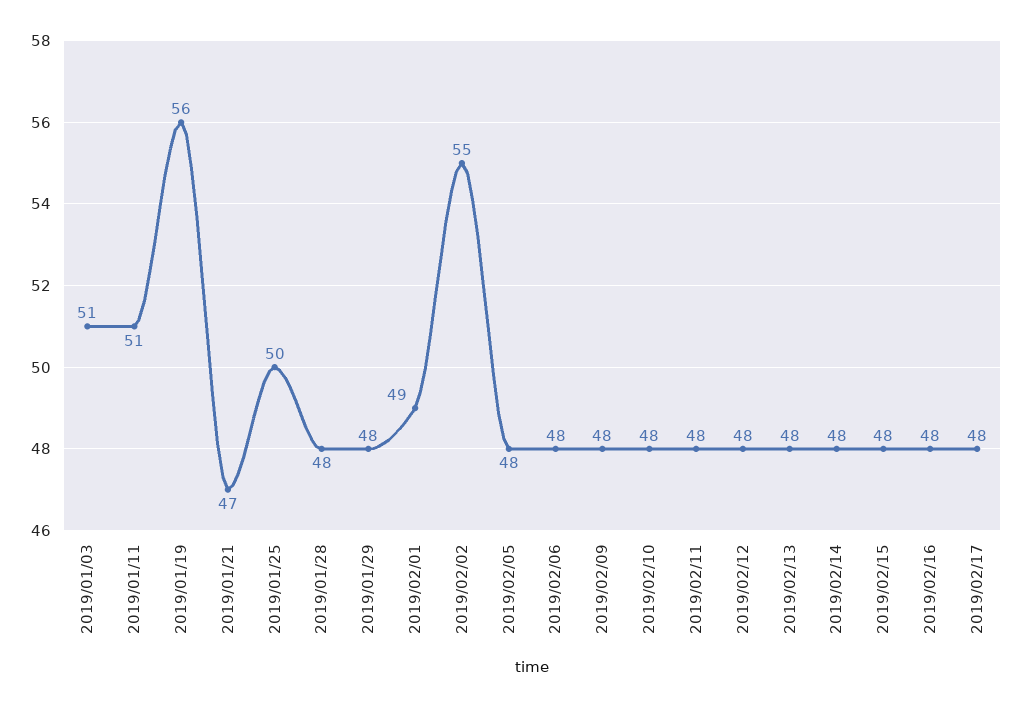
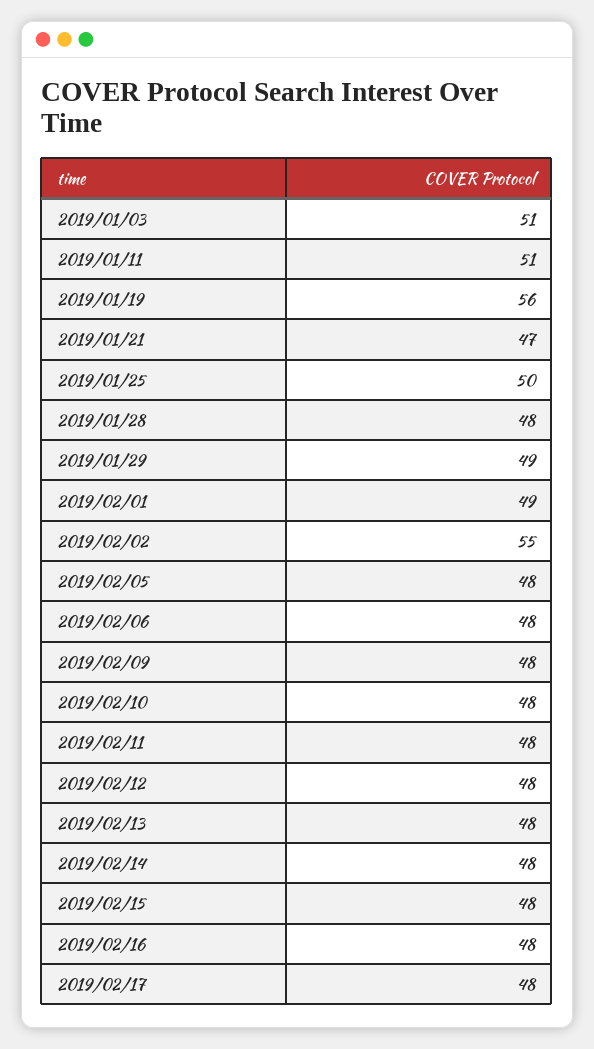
  {
    "2019/01/03": 51,
    "2019/01/11": 51,
    "2019/01/19": 56,
    "2019/01/21": 47,
    "2019/01/25": 50,
    "2019/01/28": 48,
-   "2019/01/29": 48,
+   "2019/01/29": 49,
    "2019/02/01": 49,
    "2019/02/02": 55,
    "2019/02/05": 48,
    "2019/02/06": 48,
    "2019/02/09": 48,
    "2019/02/10": 48,
    "2019/02/11": 48,
    "2019/02/12": 48,
    "2019/02/13": 48,
    "2019/02/14": 48,
    "2019/02/15": 48,
    "2019/02/16": 48,
    "2019/02/17": 48
  }

